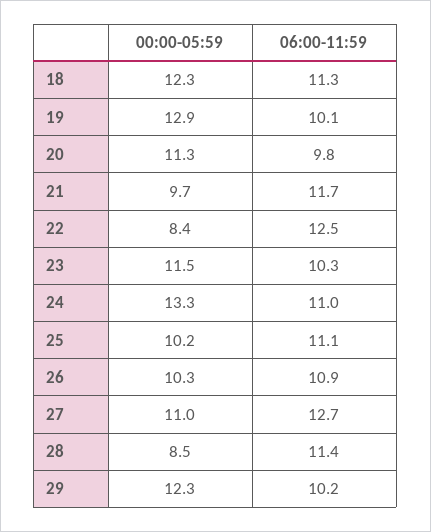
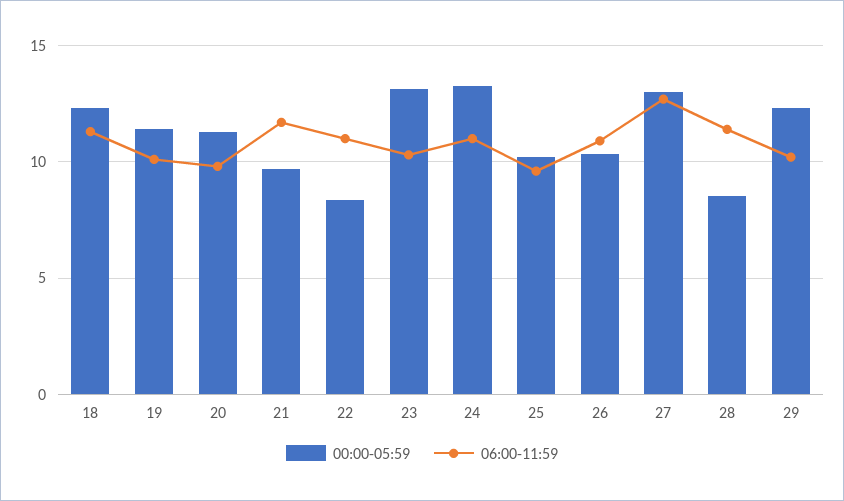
  {
    "00:00-05:59": {
      "18": 12.3,
-     "19": 12.9,
+     "19": 11.5,
      "20": 11.3,
      "21": 9.7,
      "22": 8.4,
-     "23": 11.5,
+     "23": 13,
      "24": 13.3,
      "25": 10.2,
      "26": 10.3,
-     "27": 11,
+     "27": 13,
      "28": 8.5,
      "29": 12.3
    },
    "06:00-11:59": {
      "18": 11.3,
      "19": 10.1,
      "20": 9.8,
      "21": 11.7,
-     "22": 12.5,
+     "22": 11,
      "23": 10.3,
      "24": 11,
-     "25": 11.1,
+     "25": 9.5,
      "26": 10.9,
      "27": 12.7,
      "28": 11.4,
      "29": 10.2
    }
  }

